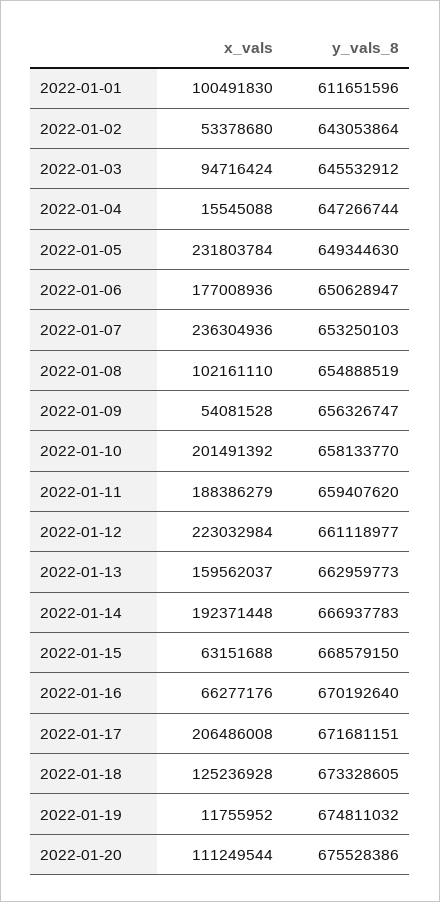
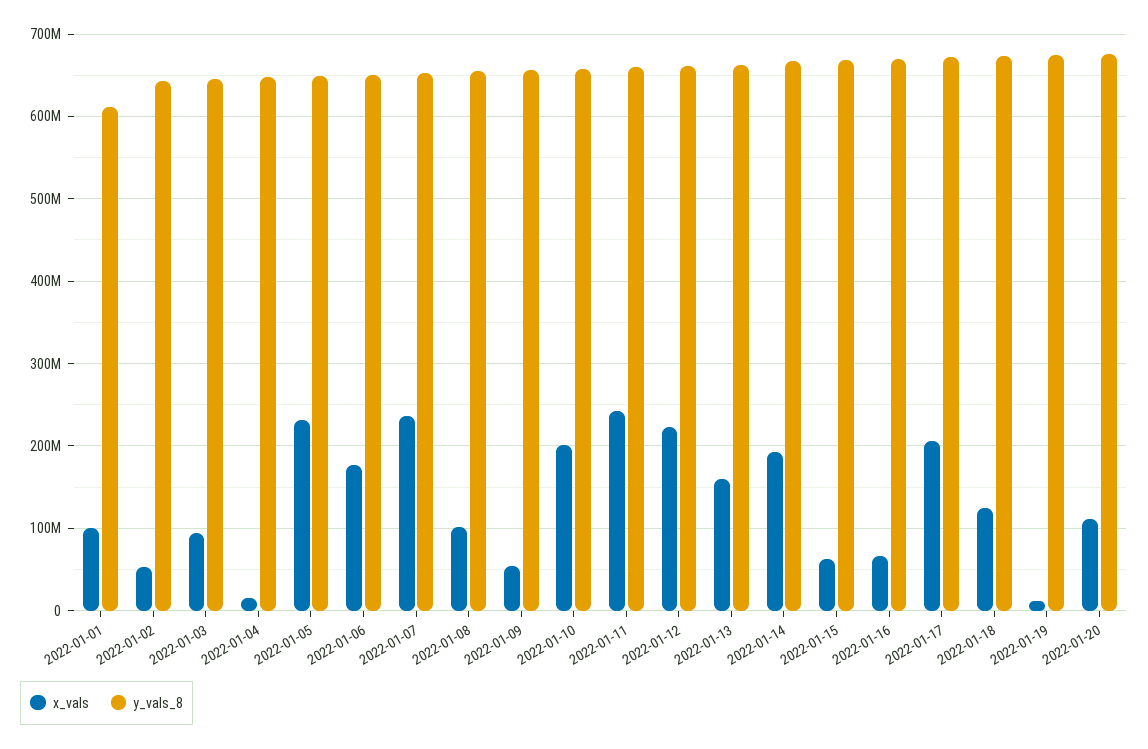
  {
    "x_vals": {
      "2022-01-01": 100491830,
      "2022-01-02": 53378680,
      "2022-01-03": 94716424,
      "2022-01-04": 15545088,
      "2022-01-05": 231803784,
      "2022-01-06": 177008936,
      "2022-01-07": 236304936,
      "2022-01-08": 102161110,
      "2022-01-09": 54081528,
      "2022-01-10": 201491392,
-     "2022-01-11": 188386279,
+     "2022-01-11": 240000000,
      "2022-01-12": 223032984,
      "2022-01-13": 159562037,
      "2022-01-14": 192371448,
      "2022-01-15": 63151688,
      "2022-01-16": 66277176,
      "2022-01-17": 206486008,
      "2022-01-18": 125236928,
      "2022-01-19": 11755952,
      "2022-01-20": 111249544
    },
    "y_vals_8": {
      "2022-01-01": 611651596,
      "2022-01-02": 643053864,
      "2022-01-03": 645532912,
      "2022-01-04": 647266744,
      "2022-01-05": 649344630,
      "2022-01-06": 650628947,
      "2022-01-07": 653250103,
      "2022-01-08": 654888519,
      "2022-01-09": 656326747,
      "2022-01-10": 658133770,
      "2022-01-11": 659407620,
      "2022-01-12": 661118977,
      "2022-01-13": 662959773,
      "2022-01-14": 666937783,
      "2022-01-15": 668579150,
      "2022-01-16": 670192640,
      "2022-01-17": 671681151,
      "2022-01-18": 673328605,
      "2022-01-19": 674811032,
      "2022-01-20": 675528386
    }
  }

